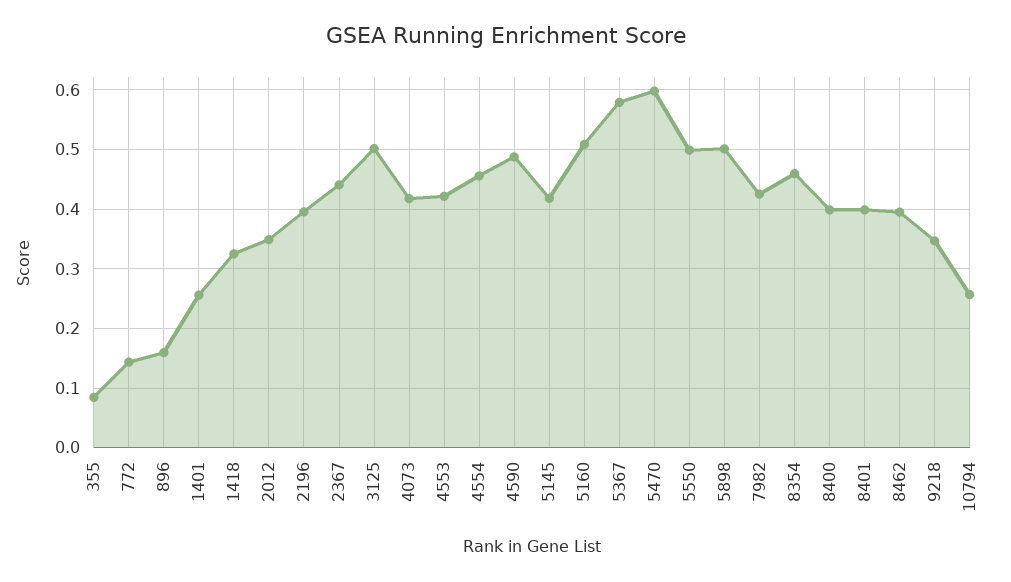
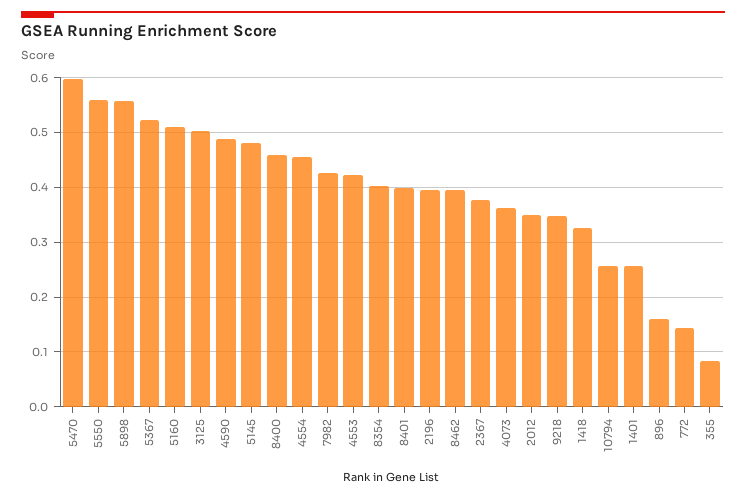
  {
    "355": 0.08,
    "772": 0.14,
    "896": 0.16,
    "1401": 0.26,
    "1418": 0.32,
    "2012": 0.34,
    "2196": 0.4,
-   "2367": 0.44,
+   "2367": 0.38,
    "3125": 0.5,
-   "4073": 0.42,
+   "4073": 0.36,
    "4553": 0.42,
    "4554": 0.46,
    "4590": 0.48,
-   "5145": 0.42,
+   "5145": 0.48,
    "5160": 0.5,
-   "5367": 0.58,
+   "5367": 0.52,
    "5470": 0.6,
-   "5550": 0.5,
+   "5550": 0.56,
-   "5898": 0.5,
+   "5898": 0.56,
    "7982": 0.42,
-   "8354": 0.46,
+   "8354": 0.4,
-   "8400": 0.4,
+   "8400": 0.46,
    "8401": 0.4,
    "8462": 0.4,
    "9218": 0.34,
    "10794": 0.26
  }

